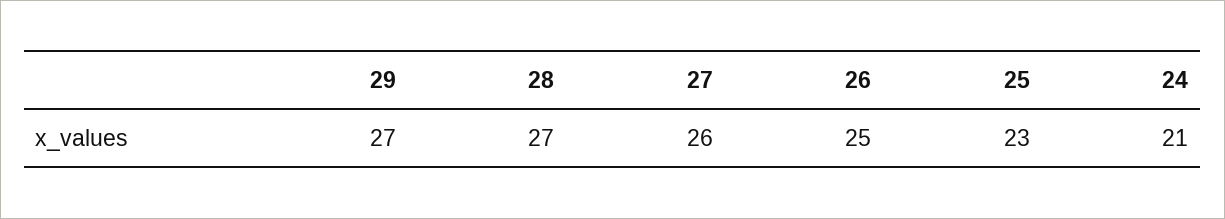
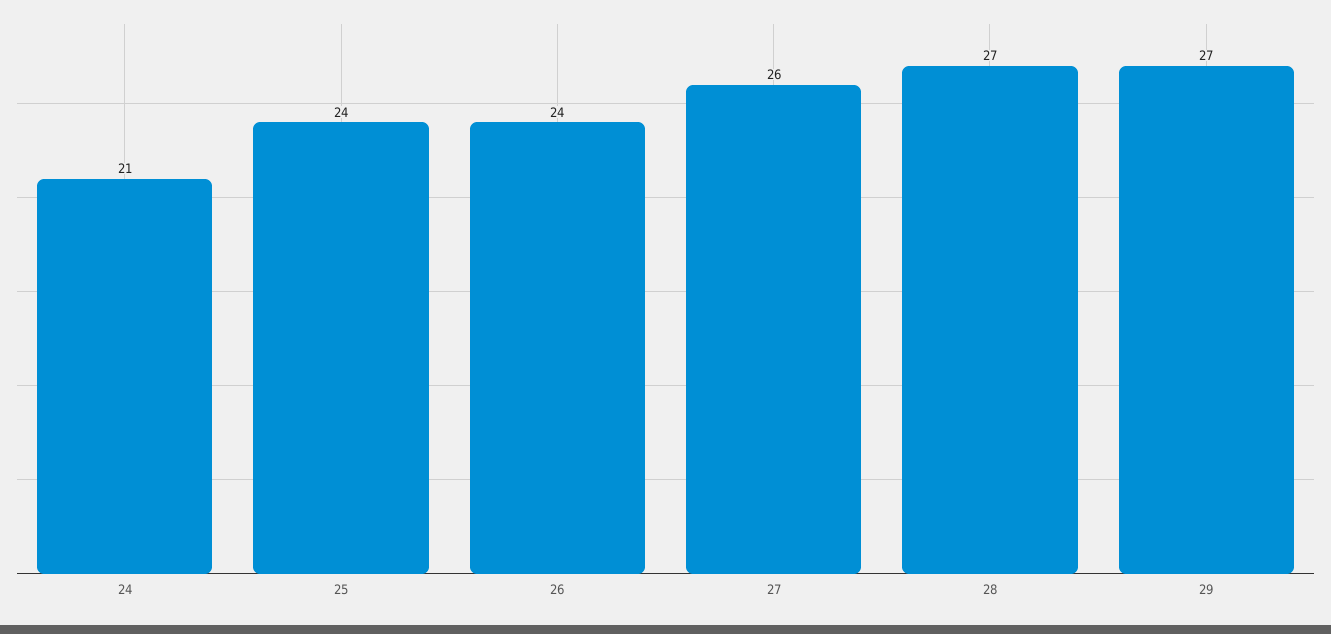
  {
    "29": 27,
    "28": 27,
    "27": 26,
-   "26": 25,
+   "26": 24,
-   "25": 23,
+   "25": 24,
    "24": 21
  }

